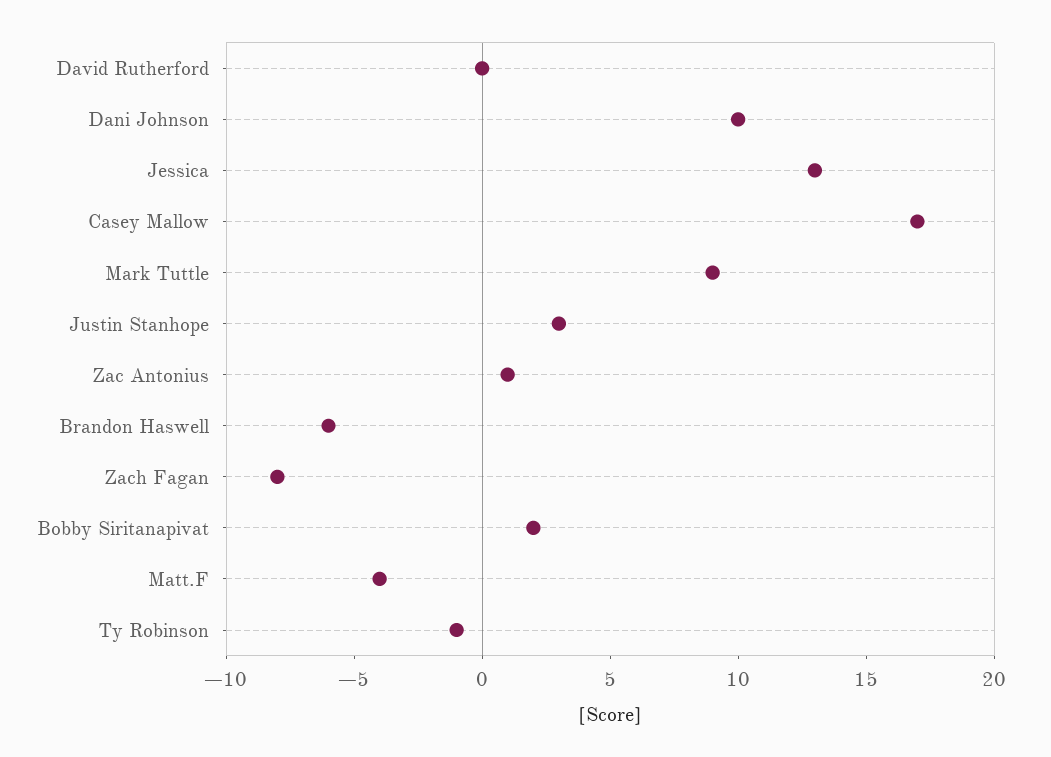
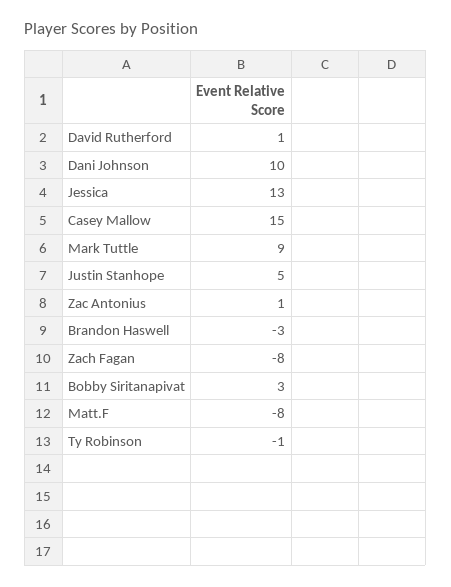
  {
-   "David Rutherford": 0,
+   "David Rutherford": 1,
    "Dani Johnson": 10,
    "Jessica": 13,
-   "Casey Mallow": 17,
+   "Casey Mallow": 15,
    "Mark Tuttle": 9,
-   "Justin Stanhope": 3,
+   "Justin Stanhope": 5,
    "Zac Antonius": 1,
-   "Brandon Haswell": -6,
+   "Brandon Haswell": -3,
    "Zach Fagan": -8,
-   "Bobby Siritanapivat": 2,
+   "Bobby Siritanapivat": 3,
-   "Matt.F": -4,
+   "Matt.F": -8,
    "Ty Robinson": -1
  }

